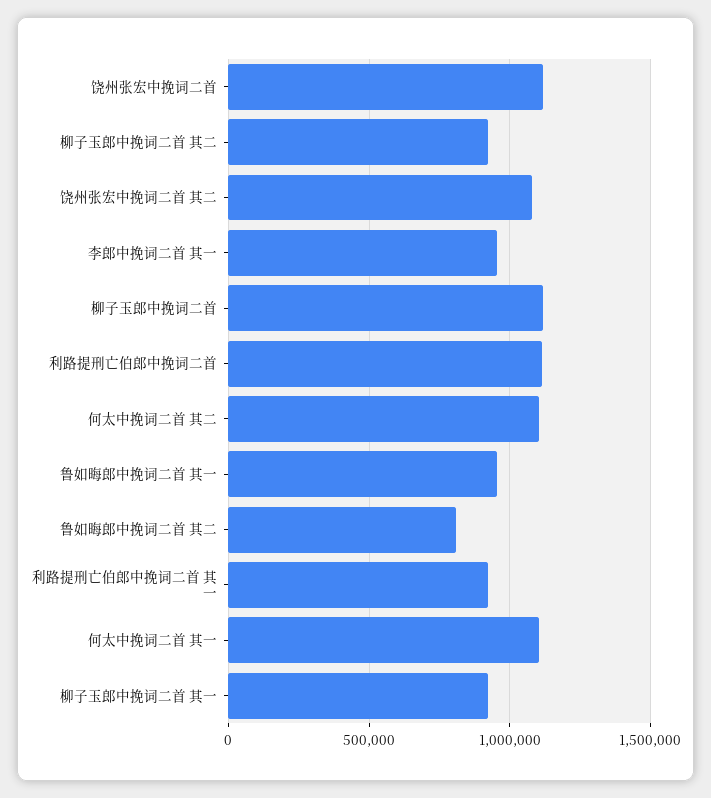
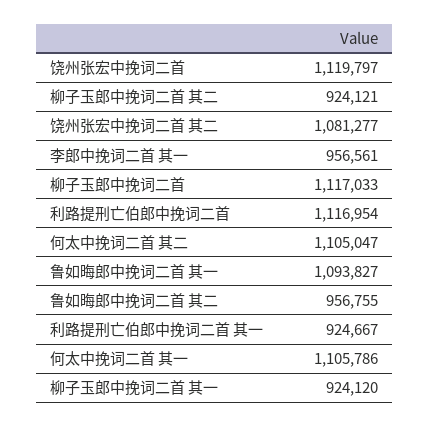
  {
    "饶州张宏中挽词二首": 1119797,
    "柳子玉郎中挽词二首 其二": 924121,
    "饶州张宏中挽词二首 其二": 1081277,
    "李郎中挽词二首 其一": 956561,
    "柳子玉郎中挽词二首": 1117033,
    "利路提刑亡伯郎中挽词二首": 1116954,
    "何太中挽词二首 其二": 1105047,
-   "鲁如晦郎中挽词二首 其一": 950000,
+   "鲁如晦郎中挽词二首 其一": 1093827,
-   "鲁如晦郎中挽词二首 其二": 800000,
+   "鲁如晦郎中挽词二首 其二": 956755,
    "利路提刑亡伯郎中挽词二首 其一": 924667,
    "何太中挽词二首 其一": 1105786,
    "柳子玉郎中挽词二首 其一": 924120
  }

